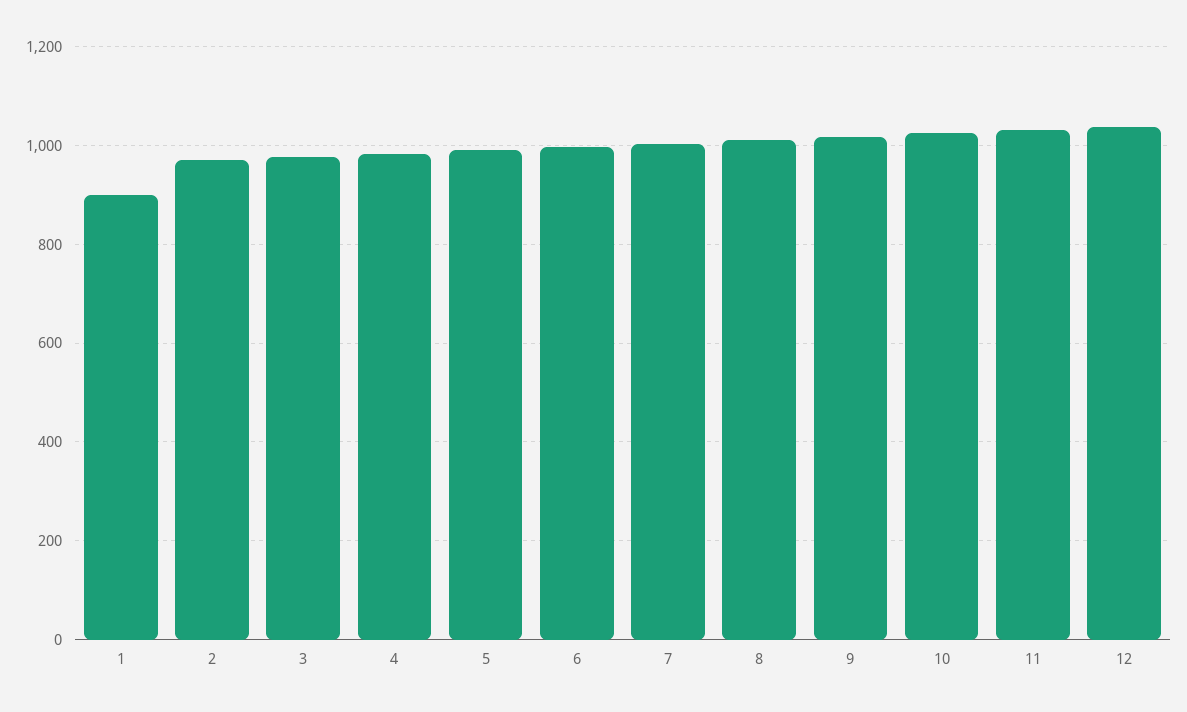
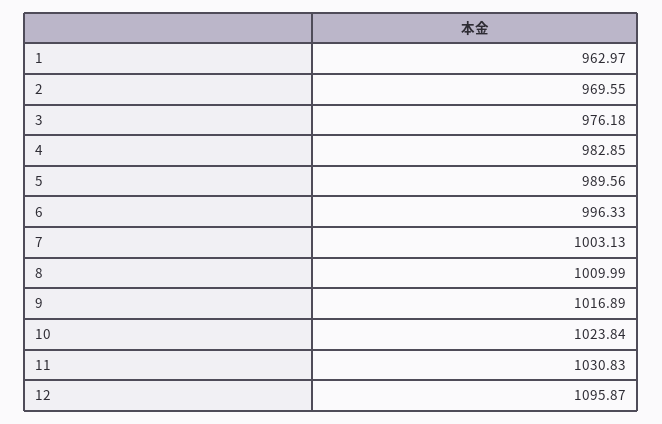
  {
-   "1": 900,
+   "1": 962.97,
    "2": 969.55,
    "3": 976.18,
    "4": 982.85,
    "5": 989.56,
    "6": 996.33,
    "7": 1003.13,
    "8": 1009.99,
    "9": 1016.89,
    "10": 1023.84,
    "11": 1030.83,
-   "12": 1040
+   "12": 1095.87
  }

